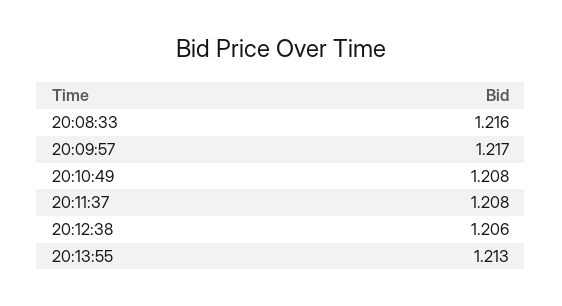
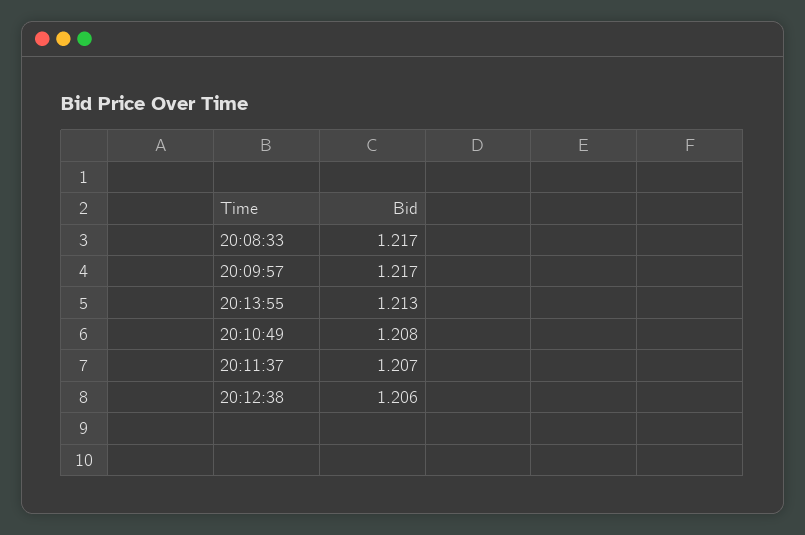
  {
-   "20:08:33": 1.216,
+   "20:08:33": 1.217,
    "20:09:57": 1.217,
    "20:10:49": 1.208,
-   "20:11:37": 1.208,
+   "20:11:37": 1.207,
    "20:12:38": 1.206,
    "20:13:55": 1.213
  }

